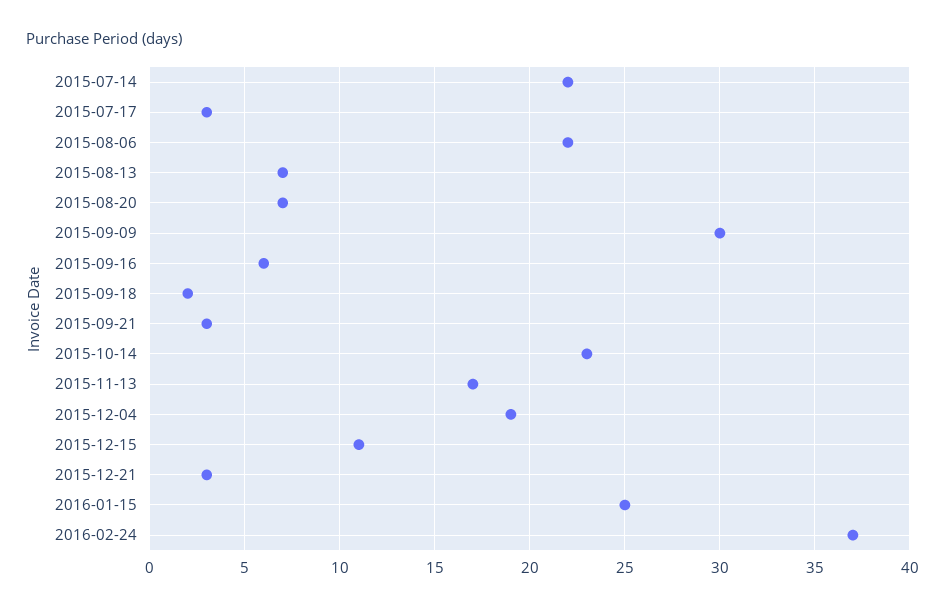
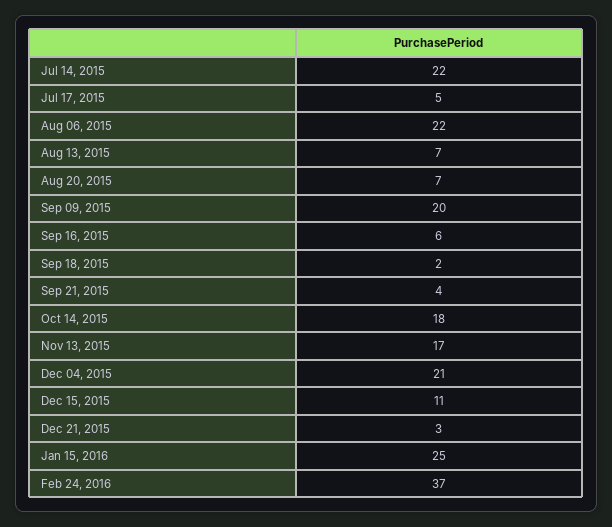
  {
    "2015-07-14": 22,
-   "2015-07-17": 3,
+   "2015-07-17": 5,
    "2015-08-06": 22,
    "2015-08-13": 7,
    "2015-08-20": 7,
-   "2015-09-09": 30,
+   "2015-09-09": 20,
    "2015-09-16": 6,
    "2015-09-18": 2,
-   "2015-09-21": 3,
+   "2015-09-21": 4,
-   "2015-10-14": 23,
+   "2015-10-14": 18,
    "2015-11-13": 17,
-   "2015-12-04": 19,
+   "2015-12-04": 21,
    "2015-12-15": 11,
    "2015-12-21": 3,
    "2016-01-15": 25,
    "2016-02-24": 37
  }

